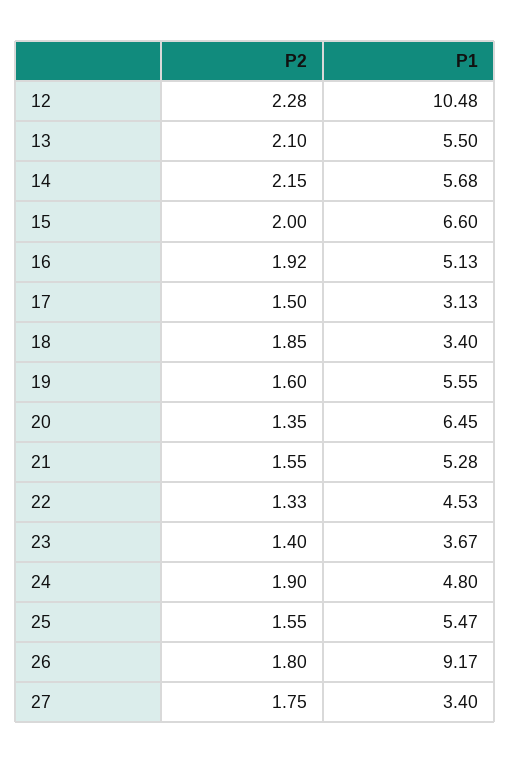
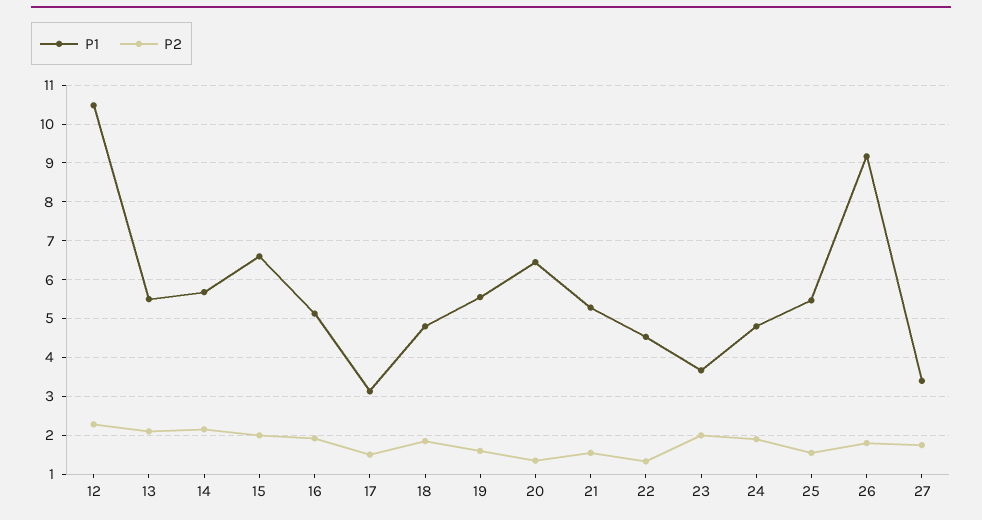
  {
    "P2": {
      "12": 2.28,
      "13": 2.1,
      "14": 2.15,
      "15": 2,
      "16": 1.92,
      "17": 1.5,
      "18": 1.85,
      "19": 1.6,
      "20": 1.35,
      "21": 1.55,
      "22": 1.33,
-     "23": 1.4,
+     "23": 2,
      "24": 1.9,
      "25": 1.55,
      "26": 1.8,
      "27": 1.75
    },
    "P1": {
      "12": 10.48,
      "13": 5.5,
      "14": 5.68,
      "15": 6.6,
      "16": 5.13,
      "17": 3.13,
-     "18": 3.4,
+     "18": 4.8,
      "19": 5.55,
      "20": 6.45,
      "21": 5.28,
      "22": 4.53,
      "23": 3.67,
      "24": 4.8,
      "25": 5.47,
      "26": 9.17,
      "27": 3.4
    }
  }

